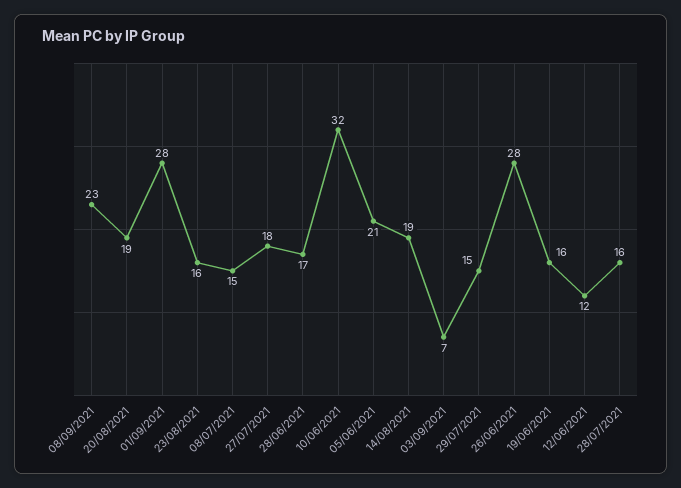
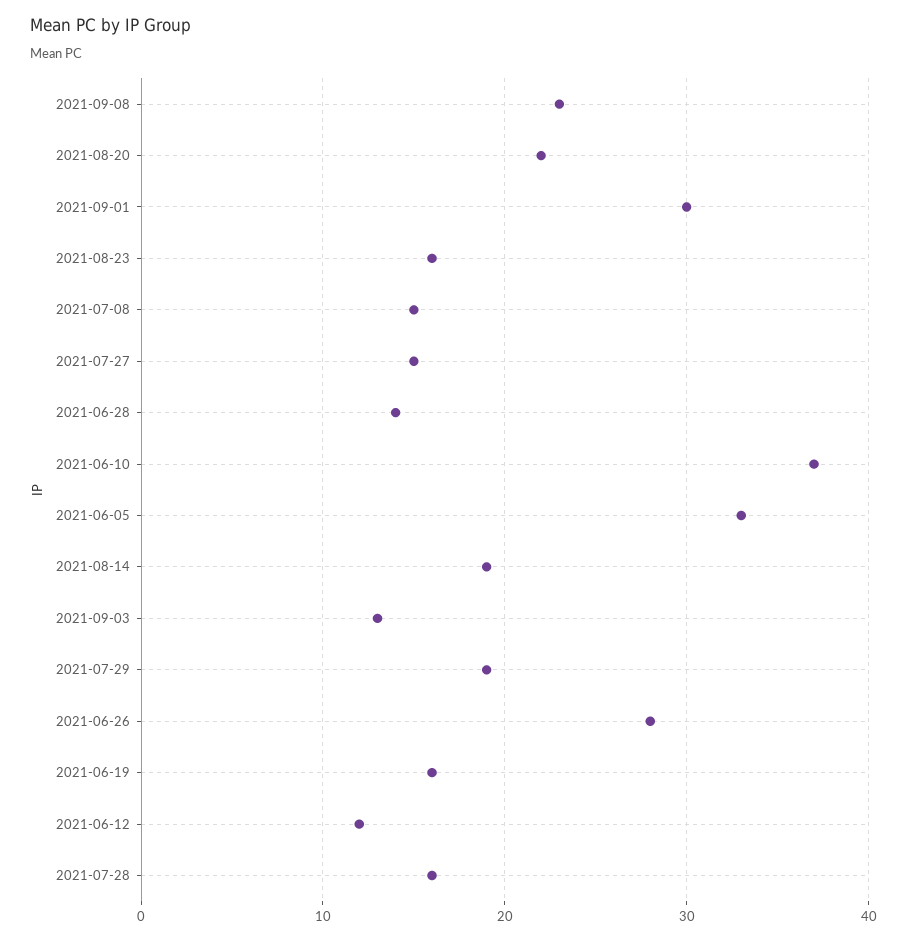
  {
    "08/09/2021": 23,
-   "20/08/2021": 19,
+   "20/08/2021": 22,
-   "01/09/2021": 28,
+   "01/09/2021": 30,
    "23/08/2021": 16,
    "08/07/2021": 15,
-   "27/07/2021": 18,
+   "27/07/2021": 15,
-   "28/06/2021": 17,
+   "28/06/2021": 14,
-   "10/06/2021": 32,
+   "10/06/2021": 37,
-   "05/06/2021": 21,
+   "05/06/2021": 33,
    "14/08/2021": 19,
-   "03/09/2021": 7,
+   "03/09/2021": 13,
-   "29/07/2021": 15,
+   "29/07/2021": 19,
    "26/06/2021": 28,
    "19/06/2021": 16,
    "12/06/2021": 12,
    "28/07/2021": 16
  }

